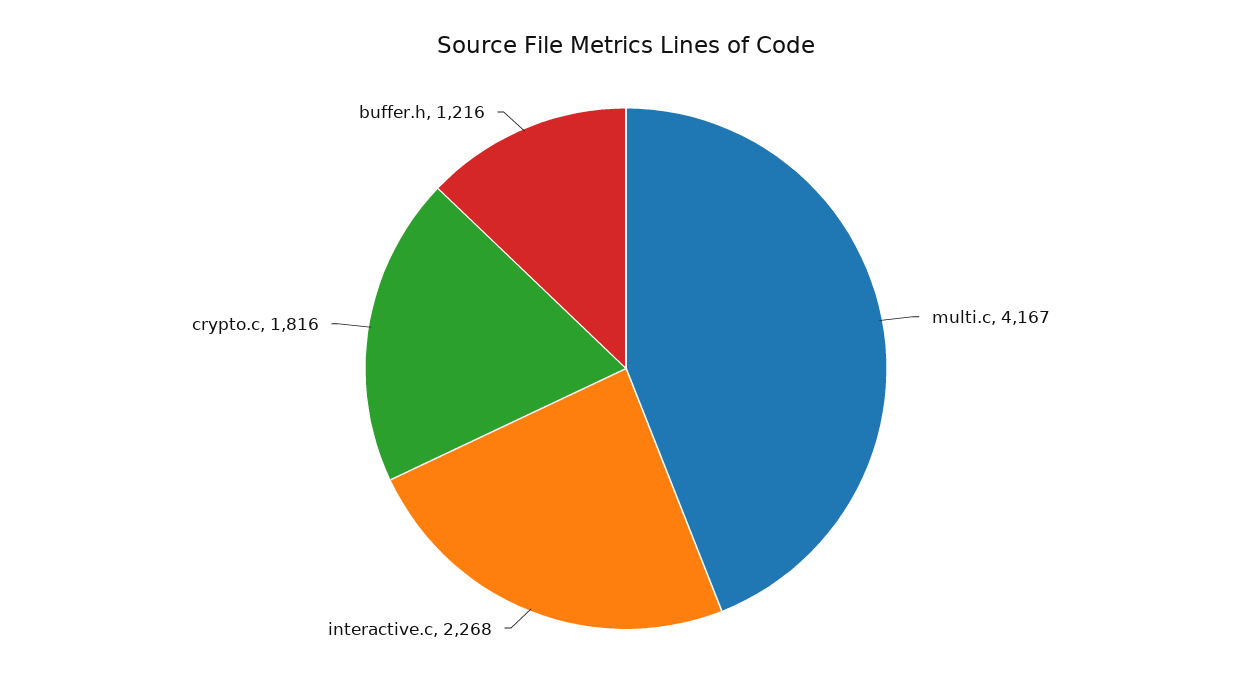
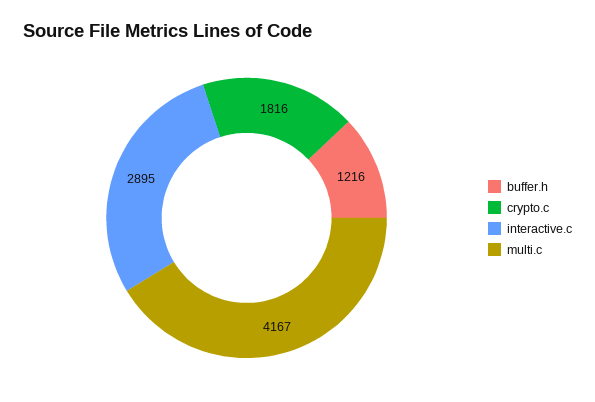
  {
    "multi.c": 4167,
-   "interactive.c": 2268,
+   "interactive.c": 2895,
    "crypto.c": 1816,
    "buffer.h": 1216
  }

